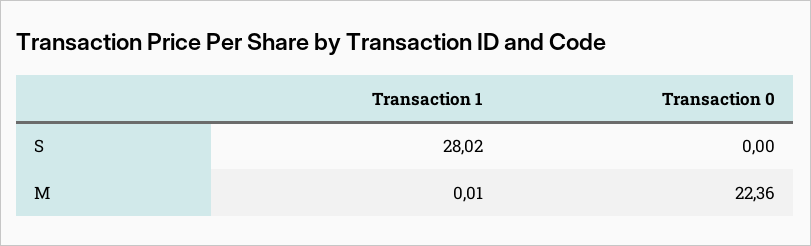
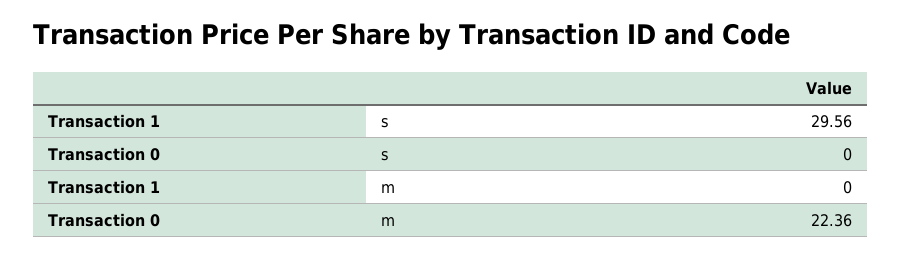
  {
    "Transaction 1": {
-     "S": 28.02,
+     "S": 29.56,
-     "M": 0.01
+     "M": 0
    },
    "Transaction 0": {
      "S": 0,
      "M": 22.36
    }
  }

